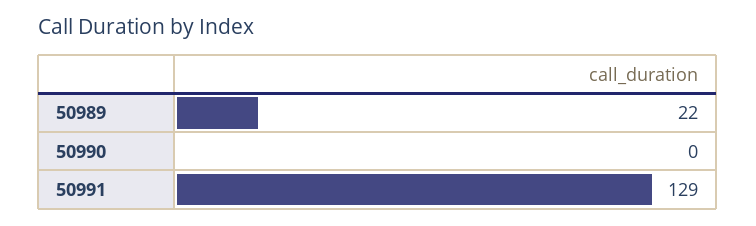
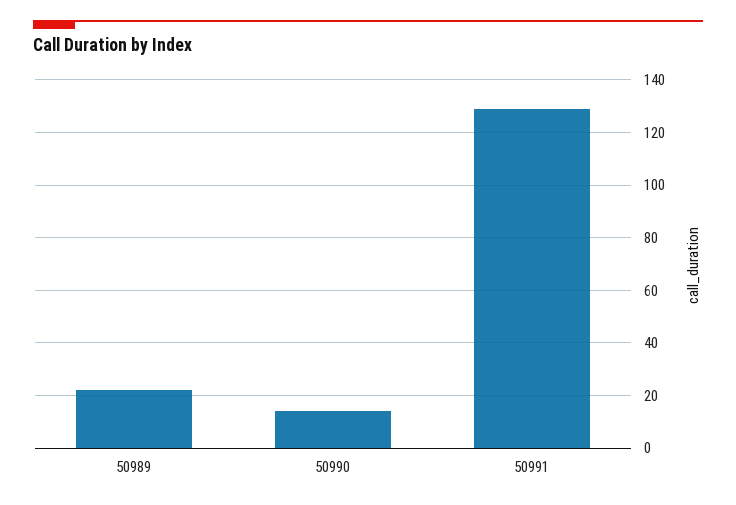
  {
    "50989": 22,
-   "50990": 0,
+   "50990": 15,
    "50991": 129
  }

